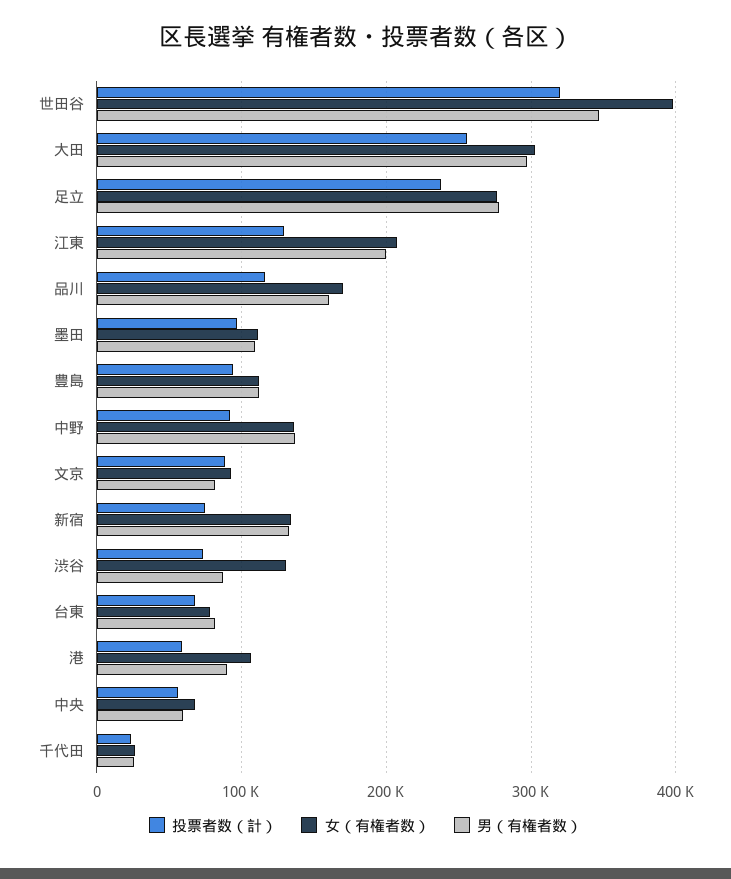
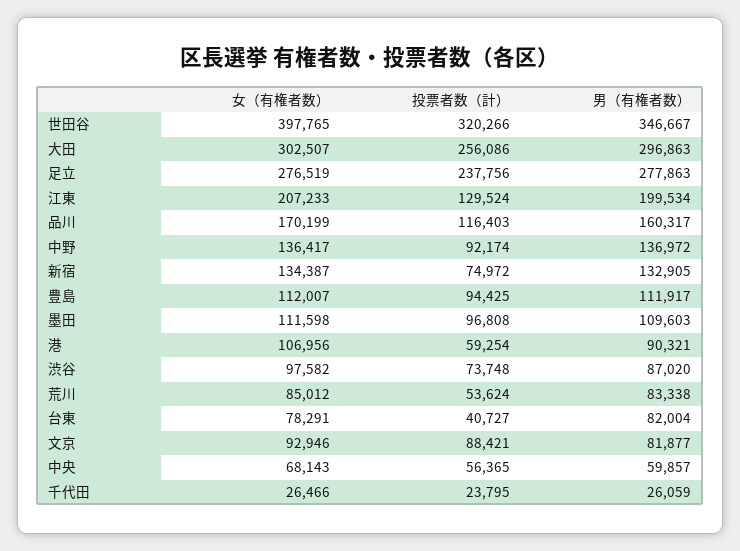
  {
    "投票者数（計）": {
      "世田谷": 320266,
      "大田": 256086,
      "足立": 237756,
      "江東": 129524,
      "品川": 116403,
      "墨田": 96808,
      "豊島": 94425,
      "中野": 92174,
      "文京": 88421,
      "新宿": 74972,
      "渋谷": 73748,
-     "台東": 70000,
+     "台東": 40727,
      "港": 59254,
      "中央": 56365,
-     "千代田": 23795
+     "千代田": 23795,
+     "荒川": 53624
    },
    "女（有権者数）": {
      "世田谷": 397765,
      "大田": 302507,
      "足立": 276519,
      "江東": 207233,
      "品川": 170199,
      "墨田": 111598,
      "豊島": 112007,
      "中野": 136417,
      "文京": 92946,
      "新宿": 134387,
-     "渋谷": 130000,
+     "渋谷": 97582,
      "台東": 78291,
      "港": 106956,
      "中央": 68143,
-     "千代田": 26466
+     "千代田": 26466,
+     "荒川": 85012
    },
    "男（有権者数）": {
      "世田谷": 346667,
      "大田": 296863,
      "足立": 277863,
      "江東": 199534,
      "品川": 160317,
      "墨田": 109603,
      "豊島": 111917,
      "中野": 136972,
      "文京": 81877,
      "新宿": 132905,
      "渋谷": 87020,
      "台東": 82004,
      "港": 90321,
      "中央": 59857,
-     "千代田": 26059
+     "千代田": 26059,
+     "荒川": 83338
    }
  }

